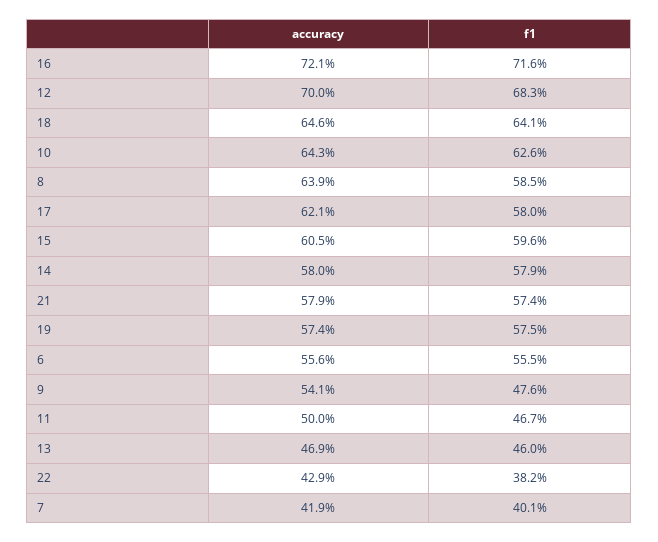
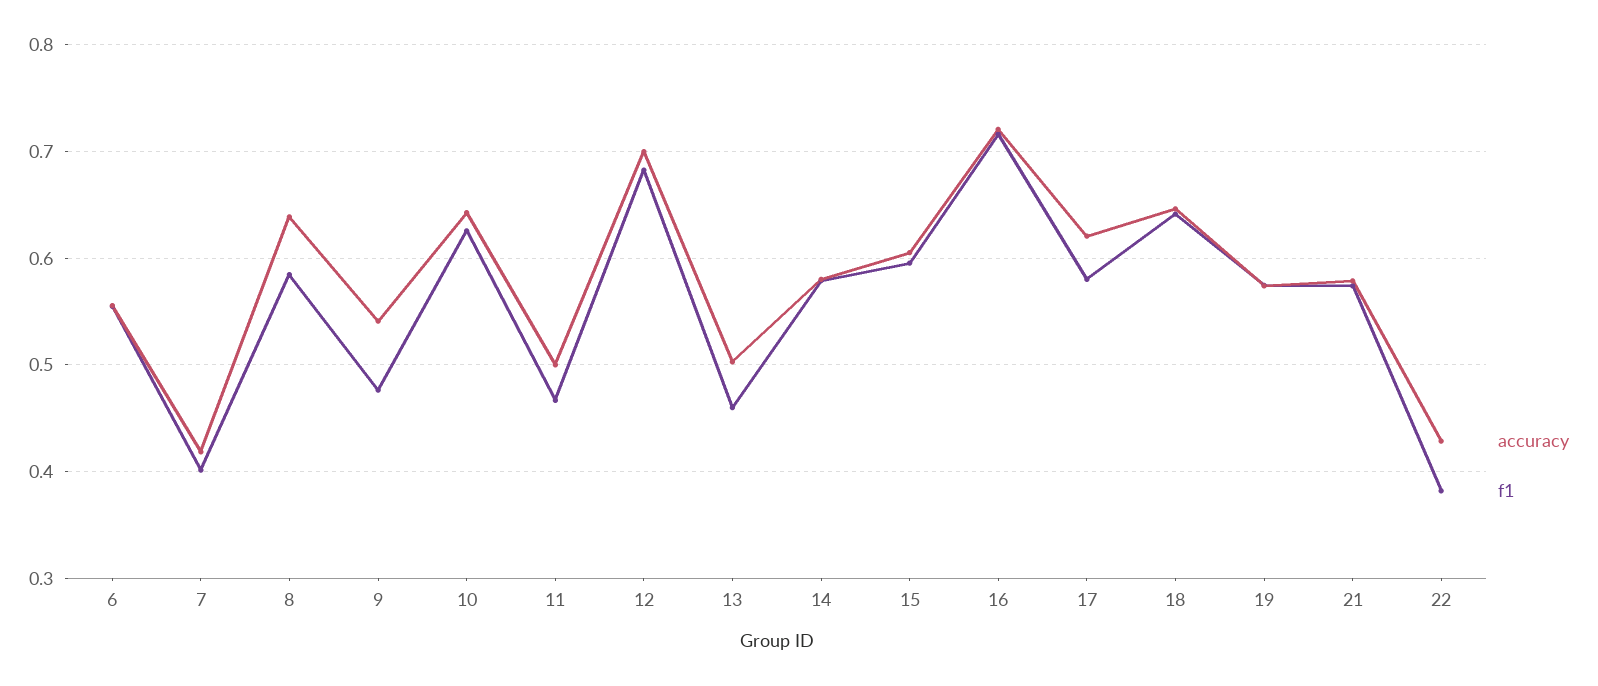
  {
    "accuracy": {
      "16": 0.721,
      "12": 0.7,
      "18": 0.646,
      "10": 0.643,
      "8": 0.639,
      "17": 0.621,
      "15": 0.605,
      "14": 0.58,
      "21": 0.579,
      "19": 0.574,
      "6": 0.556,
      "9": 0.541,
      "11": 0.5,
-     "13": 0.469,
+     "13": 0.5,
      "22": 0.429,
      "7": 0.419
    },
    "f1": {
      "16": 0.716,
      "12": 0.683,
      "18": 0.641,
      "10": 0.626,
      "8": 0.585,
      "17": 0.58,
      "15": 0.596,
      "14": 0.579,
      "21": 0.574,
      "19": 0.575,
      "6": 0.555,
      "9": 0.476,
      "11": 0.467,
      "13": 0.46,
      "22": 0.382,
      "7": 0.401
    }
  }

